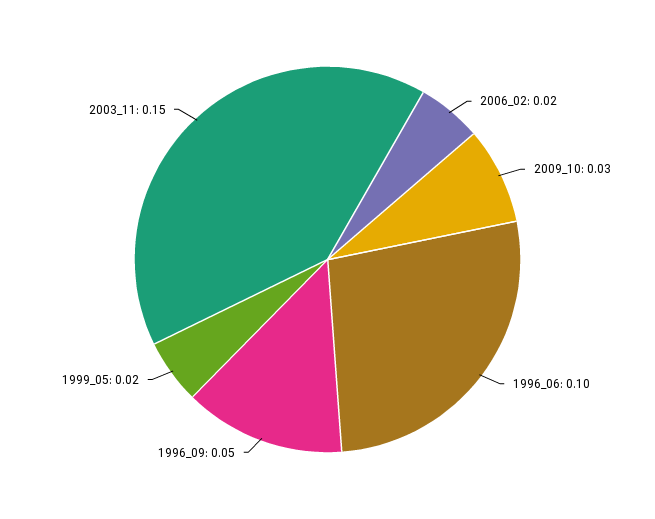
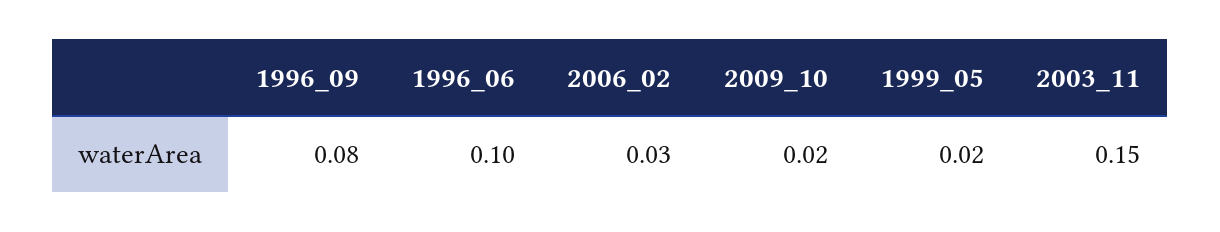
  {
-   "2006_02": 0.02,
+   "2006_02": 0.03,
-   "2009_10": 0.03,
+   "2009_10": 0.02,
    "1996_06": 0.1,
-   "1996_09": 0.05,
+   "1996_09": 0.08,
    "1999_05": 0.02,
    "2003_11": 0.15
  }

